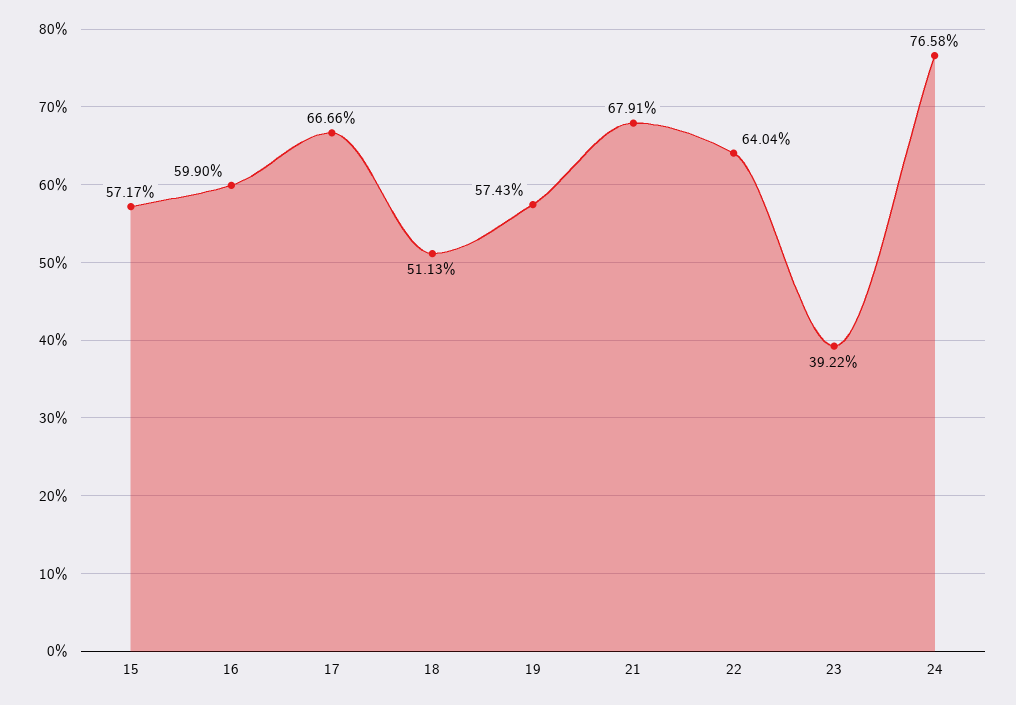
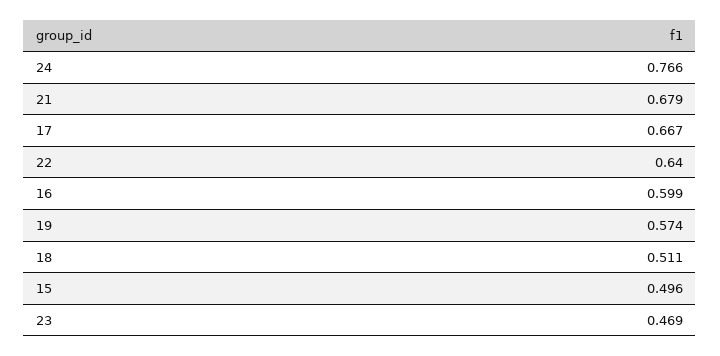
  {
-   "15": 0.5717,
+   "15": 0.496,
    "16": 0.599,
    "17": 0.6666,
    "18": 0.5113,
    "19": 0.5743,
    "21": 0.6791,
    "22": 0.6404,
-   "23": 0.3922,
+   "23": 0.469,
    "24": 0.7658
  }

